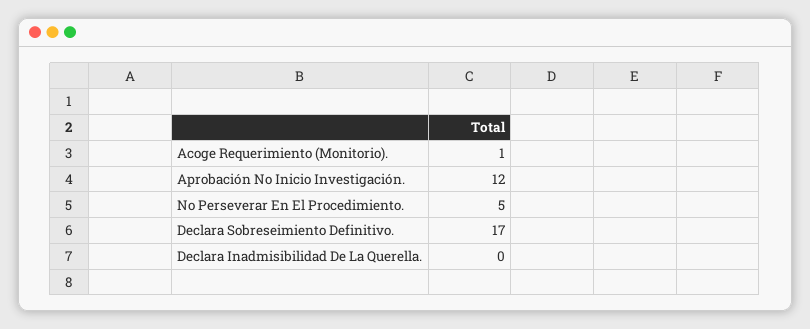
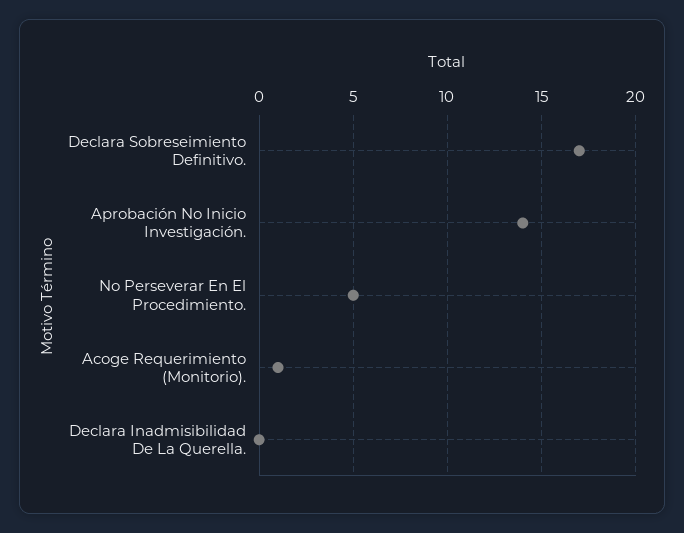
  {
    "Acoge Requerimiento (Monitorio).": 1,
-   "Aprobación No Inicio Investigación.": 12,
+   "Aprobación No Inicio Investigación.": 14,
    "No Perseverar En El Procedimiento.": 5,
    "Declara Sobreseimiento Definitivo.": 17,
    "Declara Inadmisibilidad De La Querella.": 0
  }

